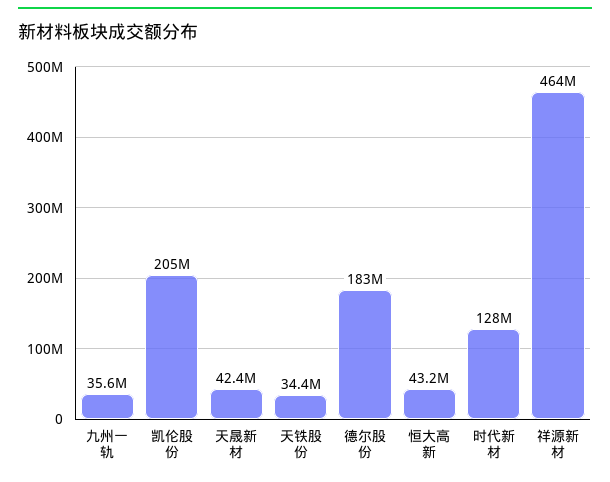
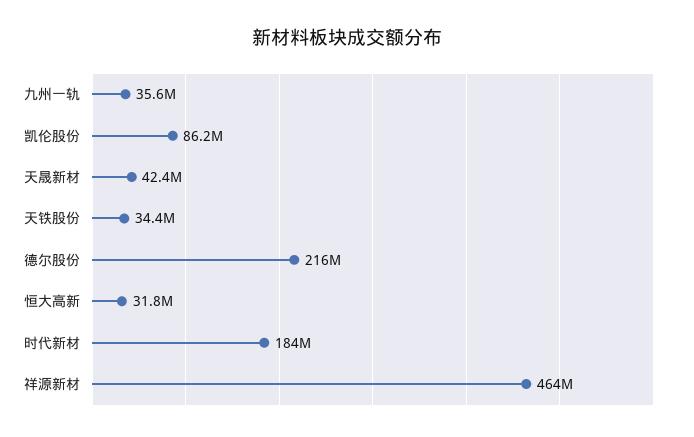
  {
    "九州一轨": 35600000,
-   "凯伦股份": 205000000,
+   "凯伦股份": 86200000,
    "天晟新材": 42400000,
    "天铁股份": 34400000,
-   "德尔股份": 183000000,
+   "德尔股份": 216000000,
-   "恒大高新": 43200000,
+   "恒大高新": 31800000,
-   "时代新材": 128000000,
+   "时代新材": 184000000,
    "祥源新材": 464000000
  }

